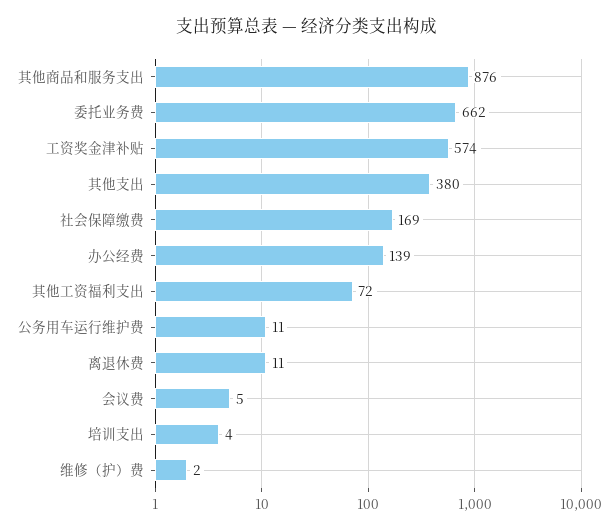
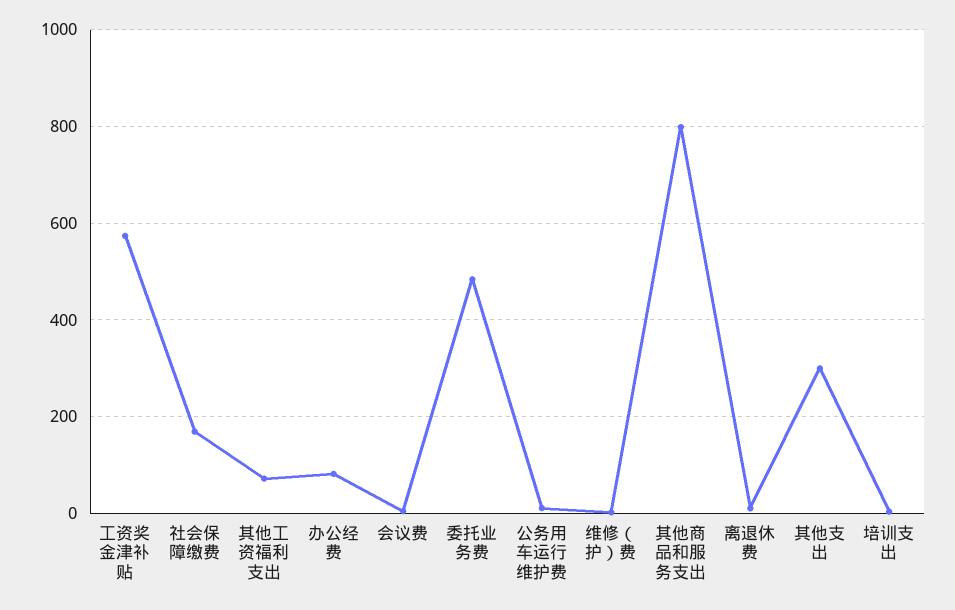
  {
-   "其他商品和服务支出": 876,
+   "其他商品和服务支出": 800,
-   "委托业务费": 662,
+   "委托业务费": 480,
    "工资奖金津补贴": 574,
-   "其他支出": 380,
+   "其他支出": 300,
    "社会保障缴费": 169,
-   "办公经费": 139,
+   "办公经费": 80,
    "其他工资福利支出": 72,
    "公务用车运行维护费": 11,
    "离退休费": 11,
    "会议费": 5,
    "培训支出": 4,
    "维修（护）费": 2
  }

